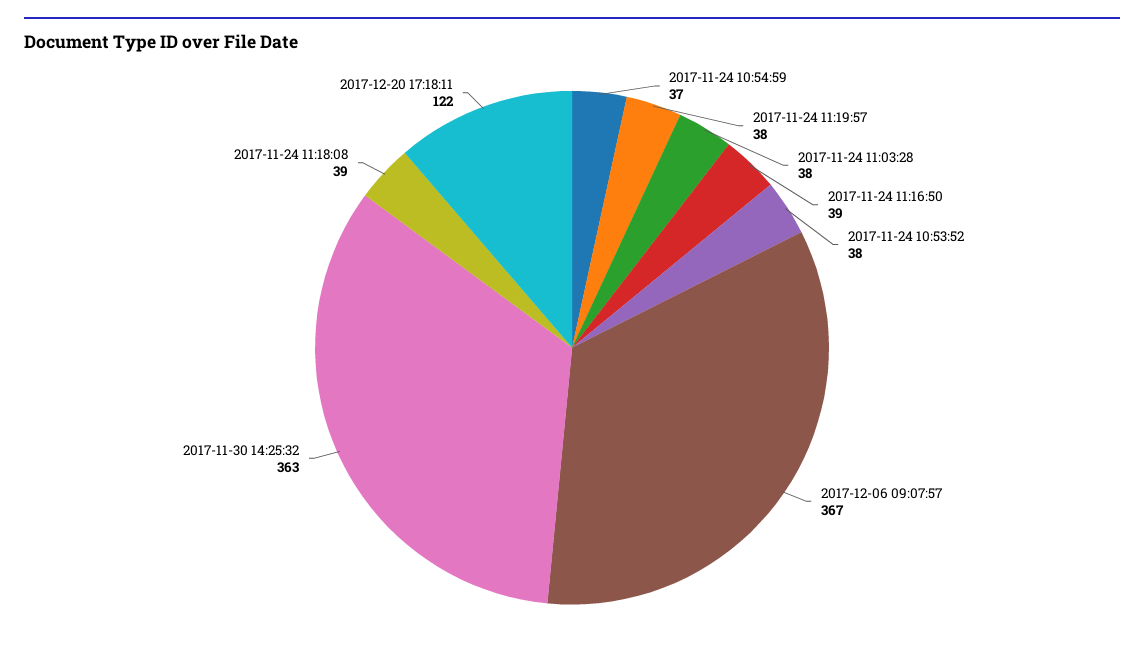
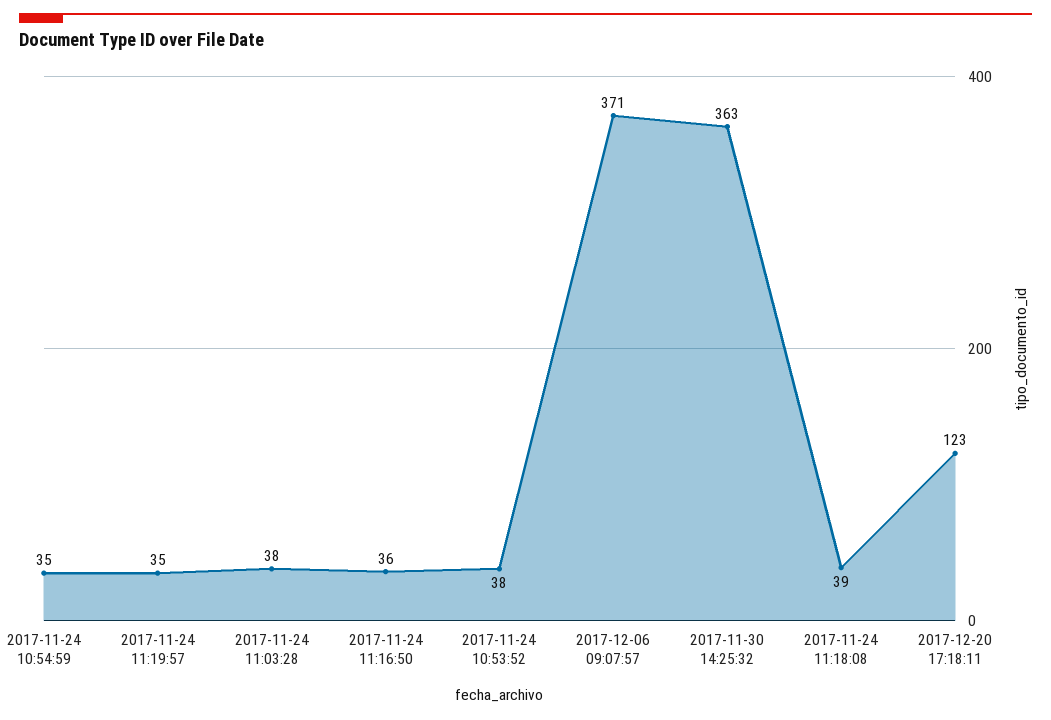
  {
-   "2017-11-24 10:54:59": 37,
+   "2017-11-24 10:54:59": 35,
-   "2017-11-24 11:19:57": 38,
+   "2017-11-24 11:19:57": 35,
    "2017-11-24 11:03:28": 38,
-   "2017-11-24 11:16:50": 39,
+   "2017-11-24 11:16:50": 36,
    "2017-11-24 10:53:52": 38,
-   "2017-12-06 09:07:57": 367,
+   "2017-12-06 09:07:57": 371,
    "2017-11-30 14:25:32": 363,
    "2017-11-24 11:18:08": 39,
-   "2017-12-20 17:18:11": 122
+   "2017-12-20 17:18:11": 123
  }

